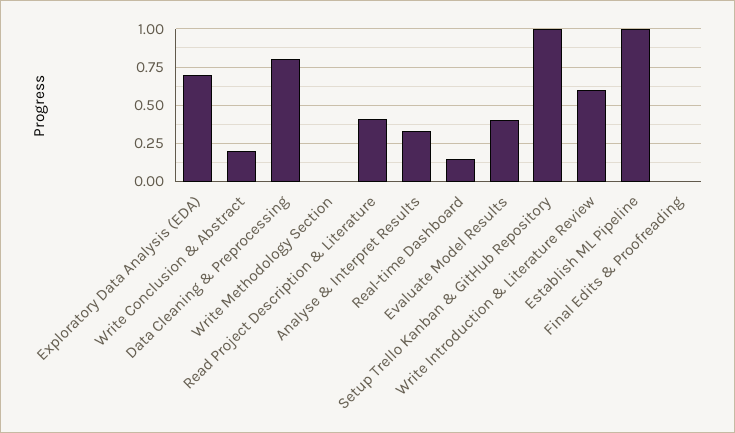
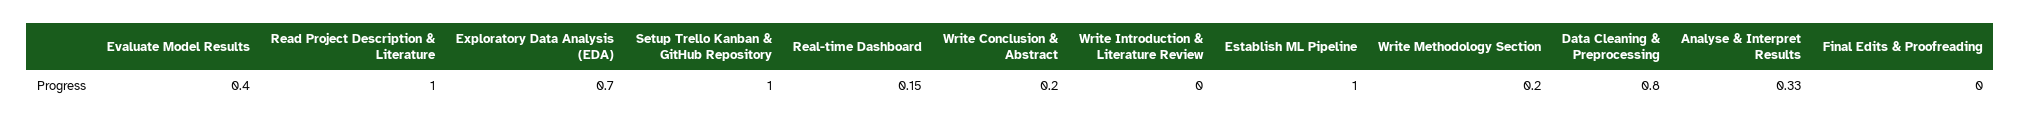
  {
    "Exploratory Data Analysis (EDA)": 0.7,
    "Write Conclusion & Abstract": 0.2,
    "Data Cleaning & Preprocessing": 0.8,
-   "Write Methodology Section": 0,
+   "Write Methodology Section": 0.2,
-   "Read Project Description & Literature": 0.4,
+   "Read Project Description & Literature": 1,
    "Analyse & Interpret Results": 0.33,
    "Real-time Dashboard": 0.15,
    "Evaluate Model Results": 0.4,
    "Setup Trello Kanban & GitHub Repository": 1,
-   "Write Introduction & Literature Review": 0.6,
+   "Write Introduction & Literature Review": 0,
    "Establish ML Pipeline": 1,
    "Final Edits & Proofreading": 0
  }

